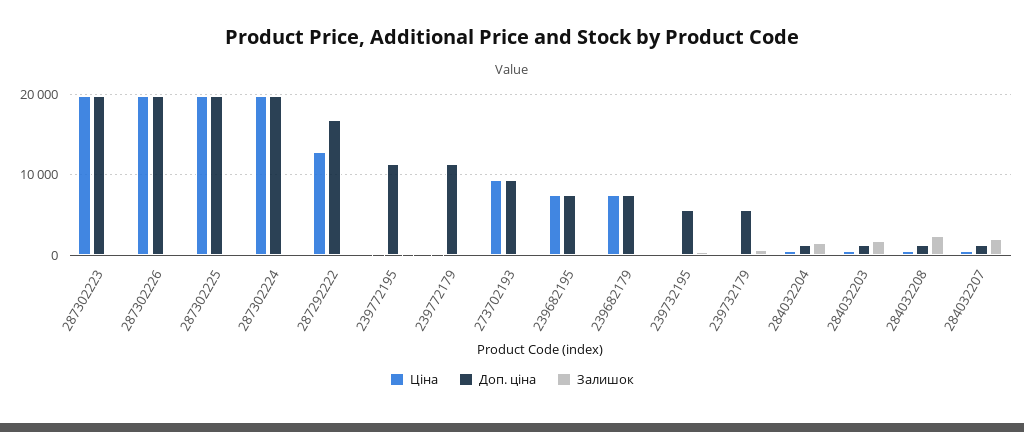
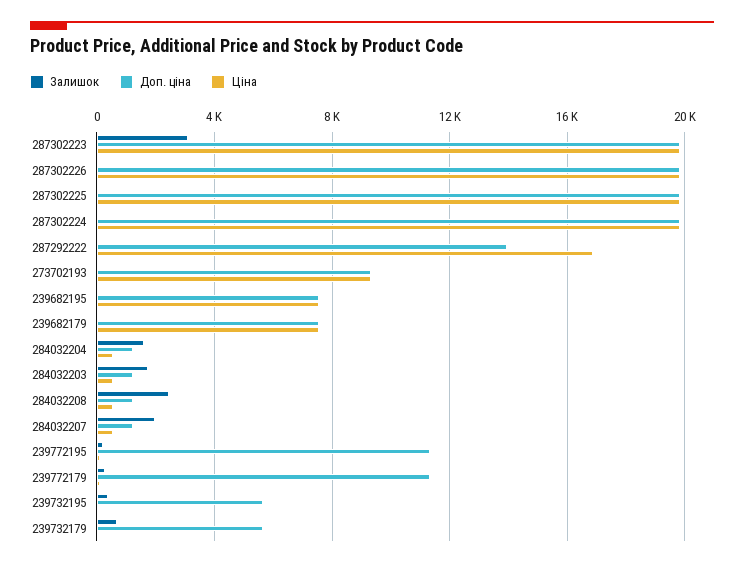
  {
    "Ціна": {
      "287302223": 20000,
      "287302226": 20000,
      "287302225": 20000,
      "287302224": 20000,
-     "287292222": 13000,
+     "287292222": 17000,
      "239772195": 0,
      "239772179": 0,
      "273702193": 9500,
      "239682195": 7500,
      "239682179": 7500,
      "239732195": 0,
      "239732179": 0,
      "284032204": 500,
      "284032203": 500,
      "284032208": 500,
      "284032207": 500
    },
    "Доп. ціна": {
      "287302223": 20000,
      "287302226": 20000,
      "287302225": 20000,
      "287302224": 20000,
-     "287292222": 17000,
+     "287292222": 14000,
      "239772195": 11500,
      "239772179": 11500,
      "273702193": 9500,
      "239682195": 7500,
      "239682179": 7500,
      "239732195": 5500,
      "239732179": 5500,
      "284032204": 1000,
      "284032203": 1000,
      "284032208": 1000,
      "284032207": 1000
    },
    "Залишок": {
-     "287302223": 0,
+     "287302223": 3000,
      "287302226": 0,
      "287302225": 0,
      "287302224": 0,
      "287292222": 0,
      "239772195": 0,
      "239772179": 500,
      "273702193": 0,
      "239682195": 0,
      "239682179": 0,
      "239732195": 500,
      "239732179": 500,
      "284032204": 1500,
      "284032203": 2000,
      "284032208": 2500,
      "284032207": 2000
    }
  }

